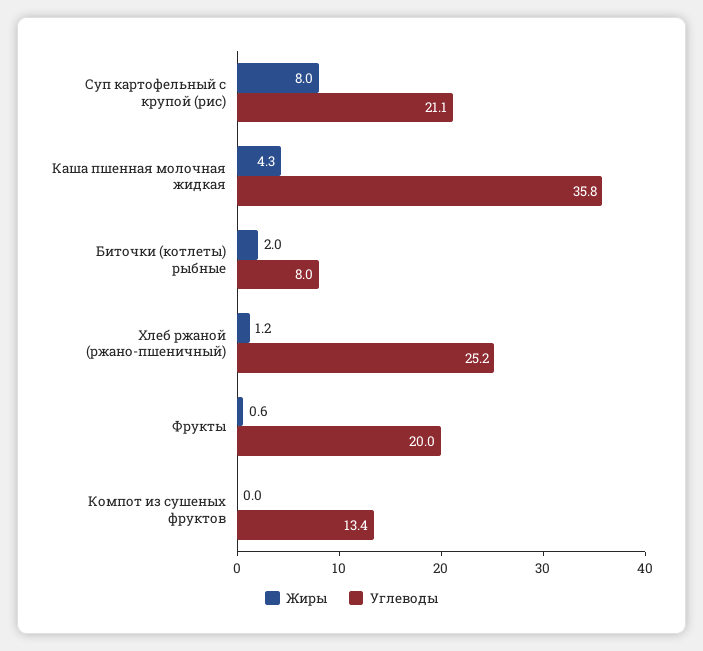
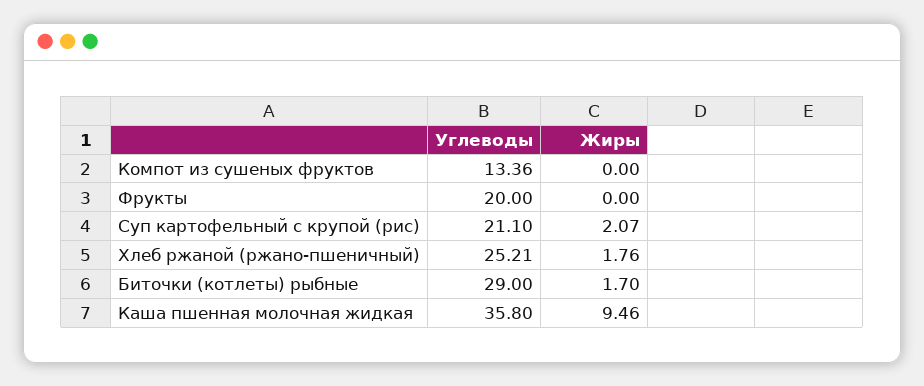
  {
    "Жиры": {
-     "Суп картофельный с крупой (рис)": 8,
+     "Суп картофельный с крупой (рис)": 2.07,
-     "Каша пшенная молочная жидкая": 4.3,
+     "Каша пшенная молочная жидкая": 9.46,
-     "Биточки (котлеты) рыбные": 2,
+     "Биточки (котлеты) рыбные": 1.7,
-     "Хлеб ржаной (ржано-пшеничный)": 1.2,
+     "Хлеб ржаной (ржано-пшеничный)": 1.76,
-     "Фрукты": 0.6,
+     "Фрукты": 0,
      "Компот из сушеных фруктов": 0
    },
    "Углеводы": {
      "Суп картофельный с крупой (рис)": 21.1,
      "Каша пшенная молочная жидкая": 35.8,
-     "Биточки (котлеты) рыбные": 8,
+     "Биточки (котлеты) рыбные": 29,
      "Хлеб ржаной (ржано-пшеничный)": 25.21,
      "Фрукты": 20,
      "Компот из сушеных фруктов": 13.36
    }
  }

